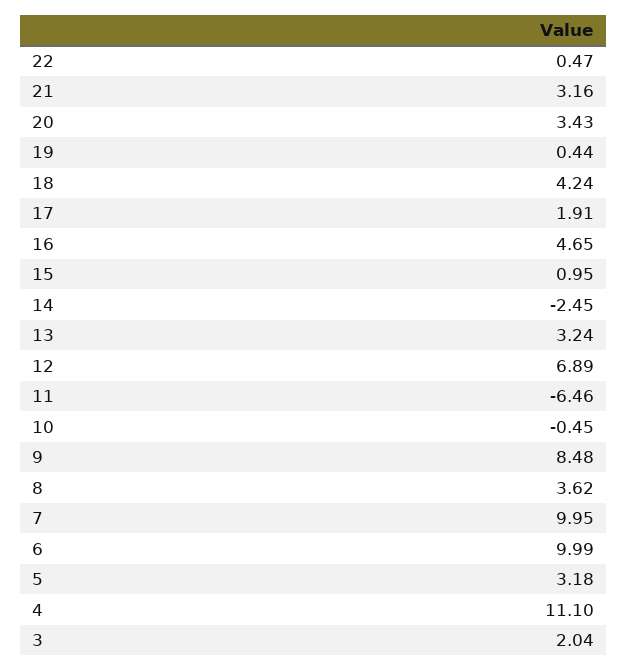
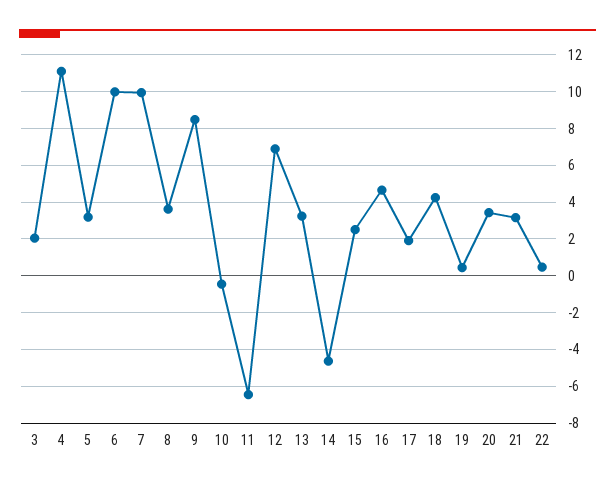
  {
    "22": 0.47,
    "21": 3.16,
    "20": 3.43,
    "19": 0.44,
    "18": 4.24,
    "17": 1.91,
    "16": 4.65,
-   "15": 0.95,
+   "15": 2.5,
-   "14": -2.45,
+   "14": -4.5,
    "13": 3.24,
    "12": 6.89,
    "11": -6.46,
    "10": -0.45,
    "9": 8.48,
    "8": 3.62,
    "7": 9.95,
    "6": 9.99,
    "5": 3.18,
    "4": 11.1,
    "3": 2.04
  }

